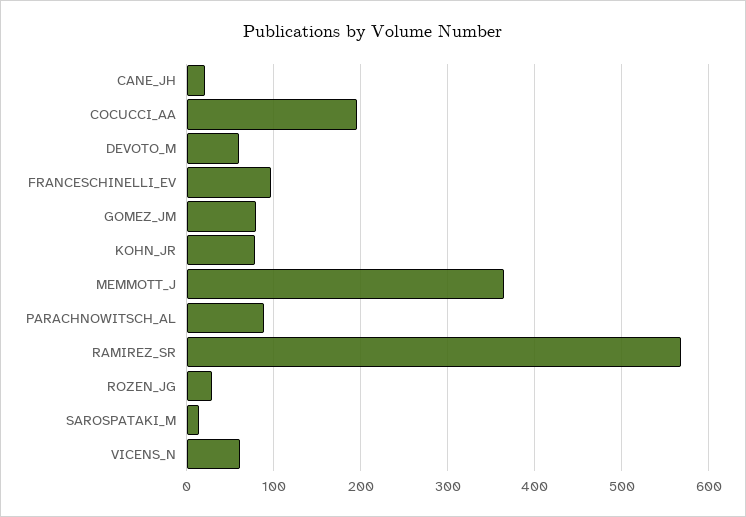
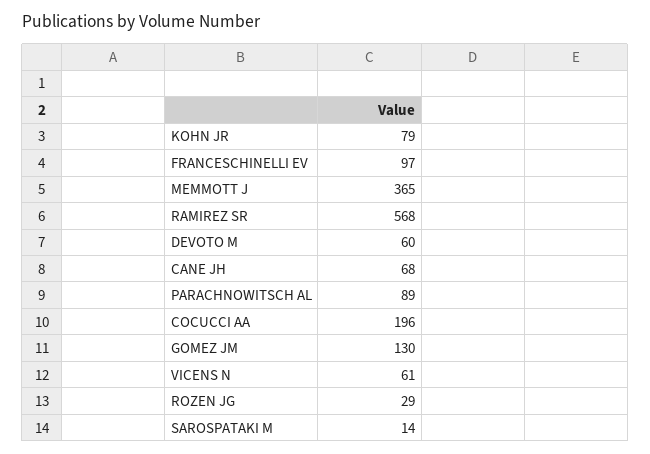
  {
-   "CANE_JH": 20,
+   "CANE_JH": 68,
    "COCUCCI_AA": 196,
    "DEVOTO_M": 60,
    "FRANCESCHINELLI_EV": 97,
-   "GOMEZ_JM": 80,
+   "GOMEZ_JM": 130,
    "KOHN_JR": 79,
    "MEMMOTT_J": 365,
    "PARACHNOWITSCH_AL": 89,
    "RAMIREZ_SR": 568,
    "ROZEN_JG": 29,
    "SAROSPATAKI_M": 14,
    "VICENS_N": 61
  }

